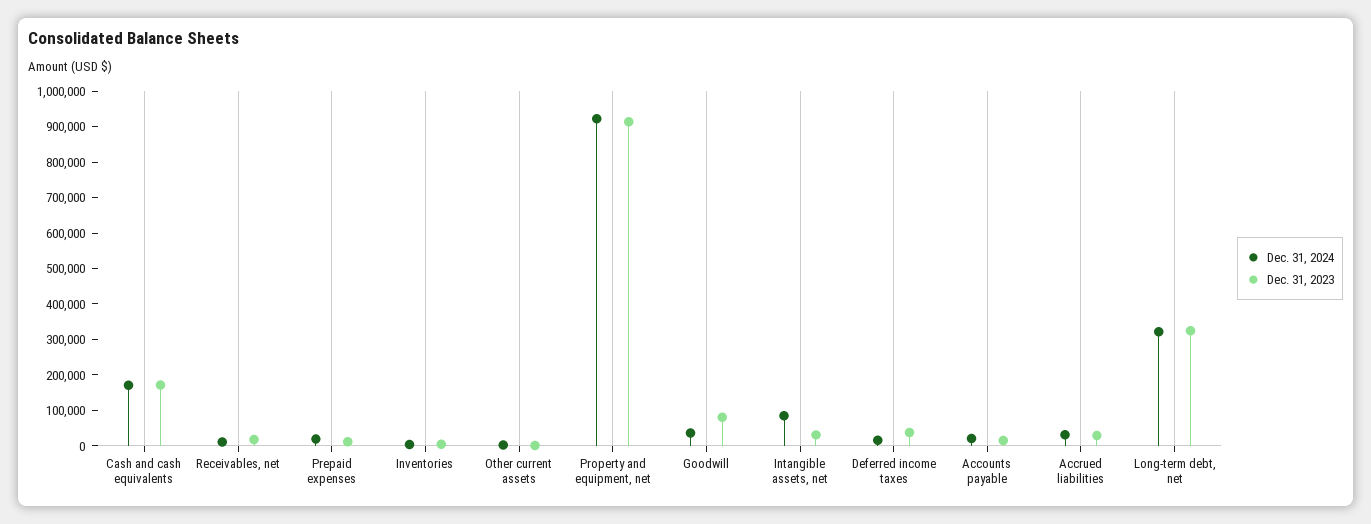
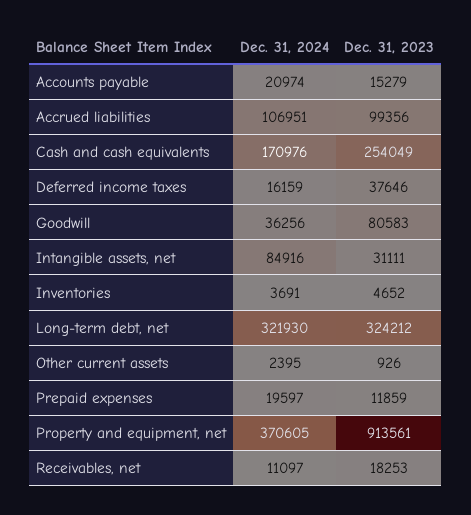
  {
    "Dec. 31, 2024": {
      "Cash and cash equivalents": 170976,
      "Receivables, net": 11097,
      "Prepaid expenses": 19597,
      "Inventories": 3691,
      "Other current assets": 2395,
-     "Property and equipment, net": 925000,
+     "Property and equipment, net": 370605,
      "Goodwill": 36256,
      "Intangible assets, net": 84916,
      "Deferred income taxes": 16159,
      "Accounts payable": 20974,
-     "Accrued liabilities": 25000,
+     "Accrued liabilities": 106951,
      "Long-term debt, net": 321930
    },
    "Dec. 31, 2023": {
-     "Cash and cash equivalents": 175000,
+     "Cash and cash equivalents": 254049,
      "Receivables, net": 18253,
      "Prepaid expenses": 11859,
      "Inventories": 4652,
      "Other current assets": 926,
      "Property and equipment, net": 913561,
      "Goodwill": 80583,
      "Intangible assets, net": 31111,
      "Deferred income taxes": 37646,
      "Accounts payable": 15279,
-     "Accrued liabilities": 25000,
+     "Accrued liabilities": 99356,
      "Long-term debt, net": 324212
    }
  }

